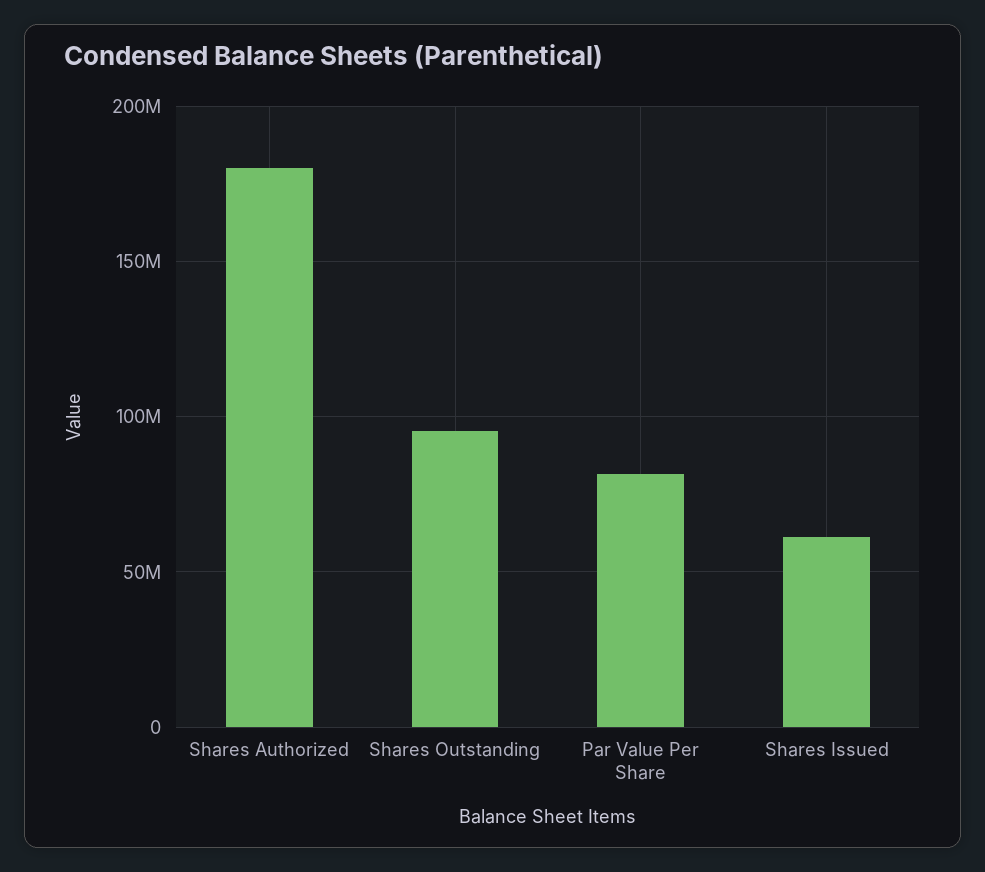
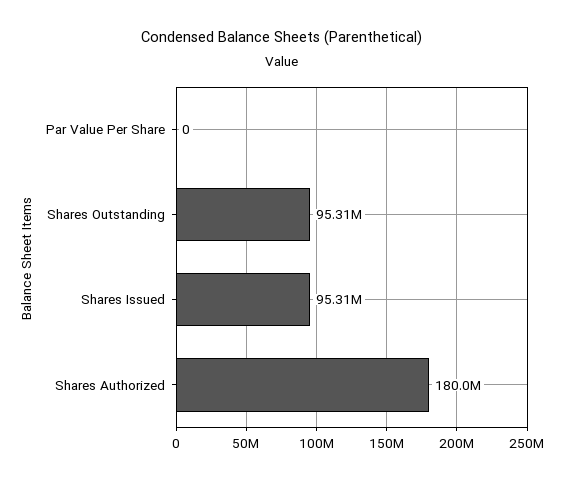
  {
    "Shares Authorized": 180000000,
    "Shares Outstanding": 95310000,
-   "Par Value Per Share": 80000000,
+   "Par Value Per Share": 0,
-   "Shares Issued": 60000000
+   "Shares Issued": 95310000
  }

